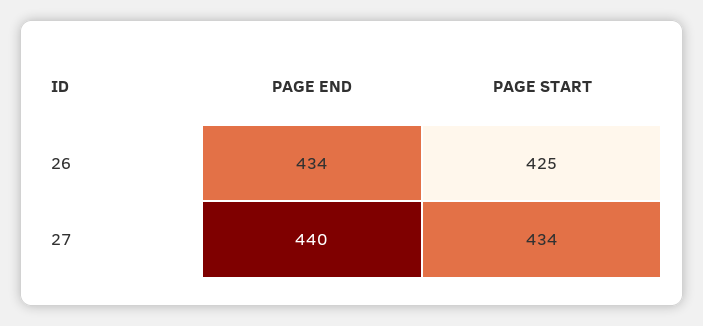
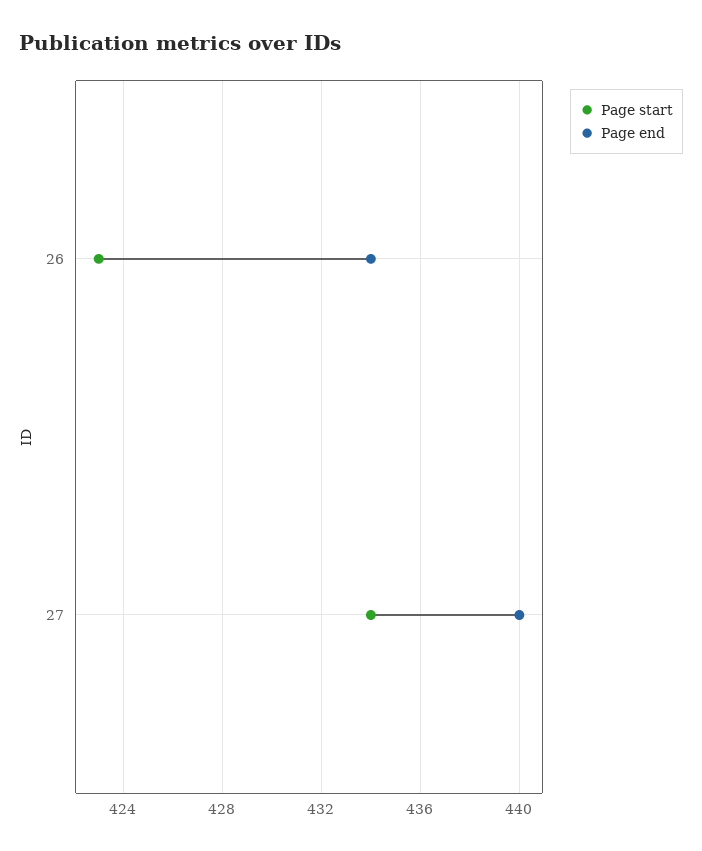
  {
    "PAGE END": {
      "26": 434,
      "27": 440
    },
    "PAGE START": {
-     "26": 425,
+     "26": 423,
      "27": 434
    }
  }

